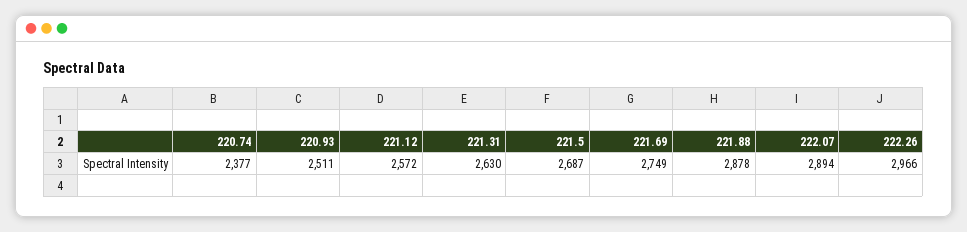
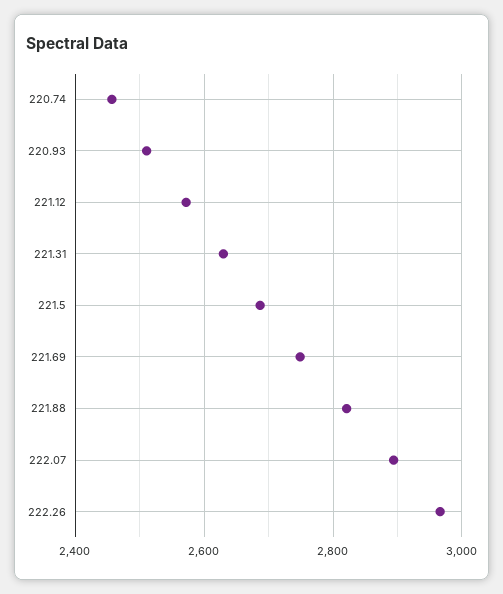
  {
-   "220.74": 2377,
+   "220.74": 2460,
    "220.93": 2511,
    "221.12": 2572,
    "221.31": 2630,
    "221.5": 2687,
    "221.69": 2749,
-   "221.88": 2878,
+   "221.88": 2820,
    "222.07": 2894,
    "222.26": 2966
  }

